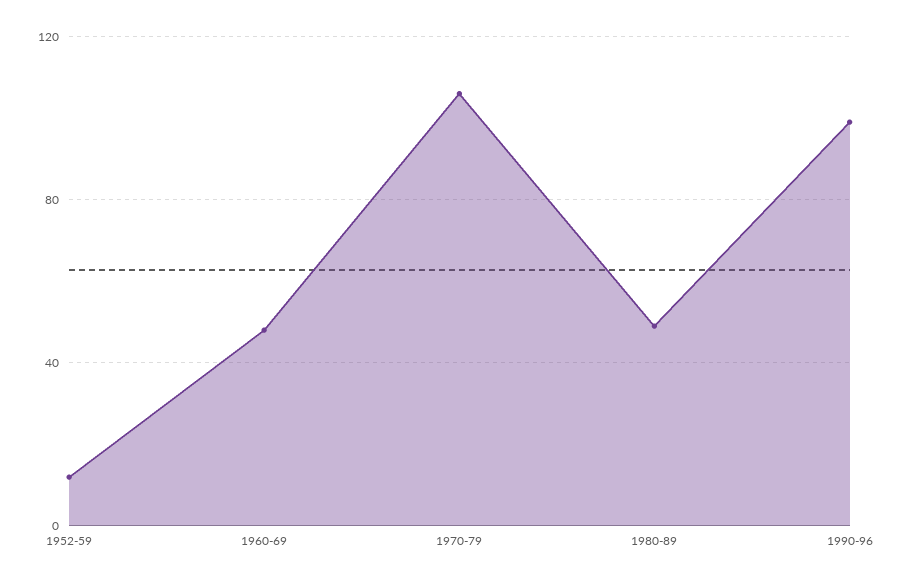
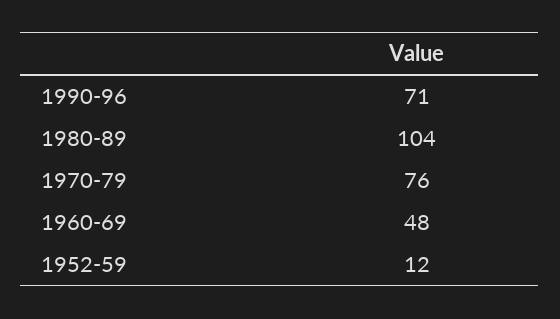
  {
    "1952-59": 12,
    "1960-69": 48,
-   "1970-79": 105,
+   "1970-79": 76,
-   "1980-89": 50,
+   "1980-89": 104,
-   "1990-96": 100
+   "1990-96": 71
  }

